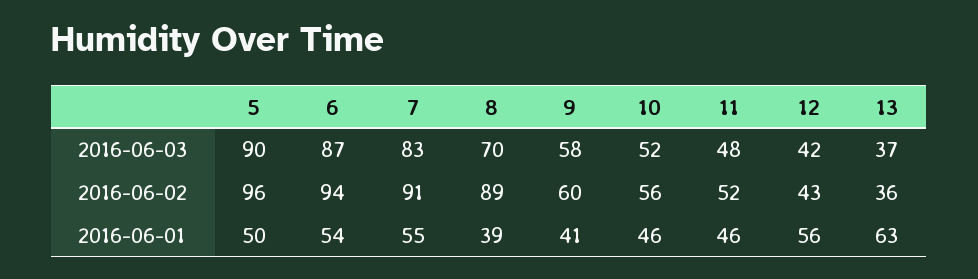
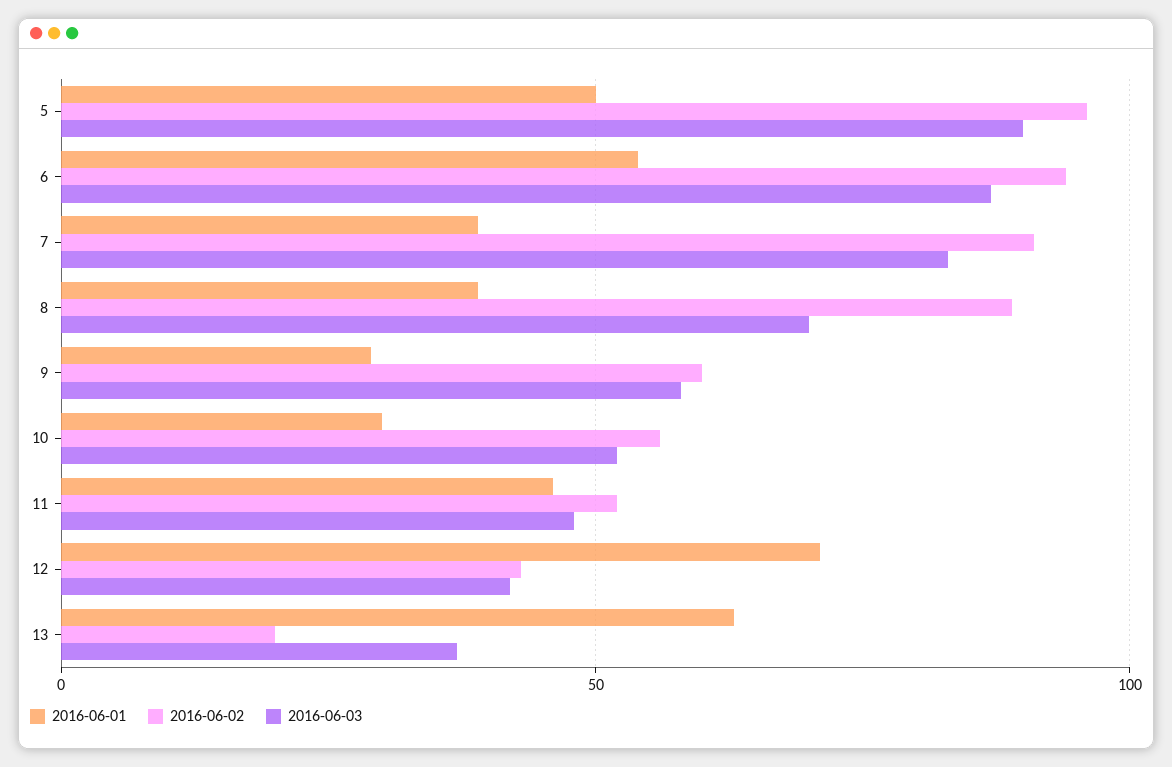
  {
    "2016-06-03": {
      "5": 90,
      "6": 87,
      "7": 83,
      "8": 70,
      "9": 58,
      "10": 52,
      "11": 48,
      "12": 42,
      "13": 37
    },
    "2016-06-02": {
      "5": 96,
      "6": 94,
      "7": 91,
      "8": 89,
      "9": 60,
      "10": 56,
      "11": 52,
      "12": 43,
-     "13": 36
+     "13": 20
    },
    "2016-06-01": {
      "5": 50,
      "6": 54,
-     "7": 55,
+     "7": 40,
      "8": 39,
-     "9": 41,
+     "9": 30,
-     "10": 46,
+     "10": 30,
      "11": 46,
-     "12": 56,
+     "12": 70,
      "13": 63
    }
  }

